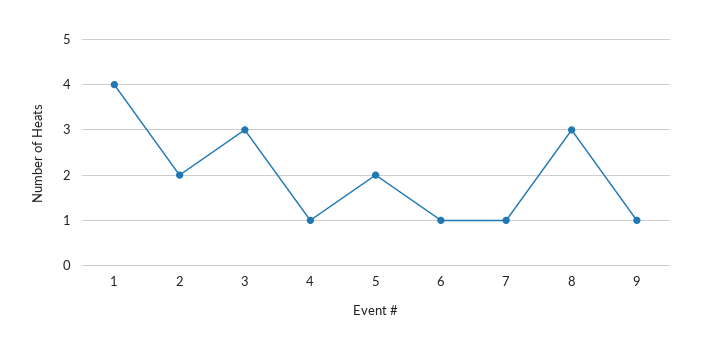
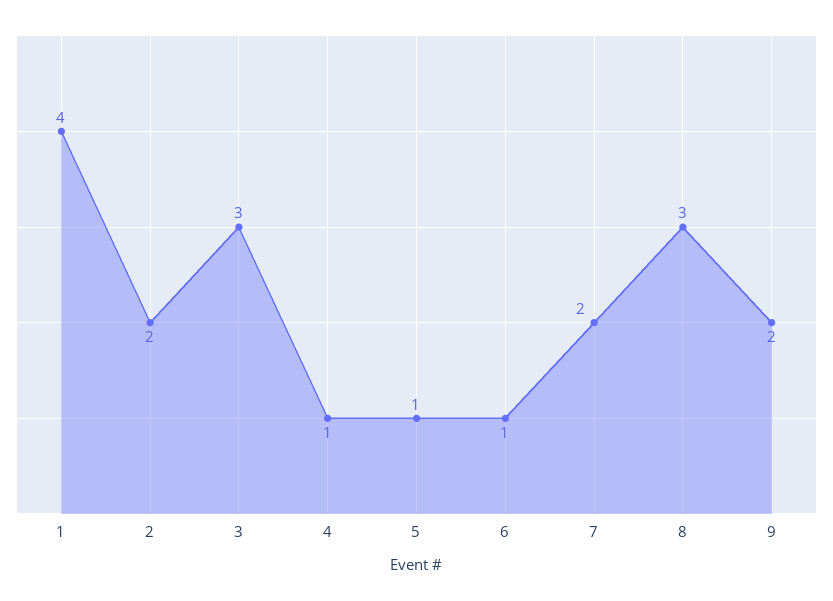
  {
    "1": 4,
    "2": 2,
    "3": 3,
    "4": 1,
-   "5": 2,
+   "5": 1,
    "6": 1,
-   "7": 1,
+   "7": 2,
    "8": 3,
-   "9": 1
+   "9": 2
  }

